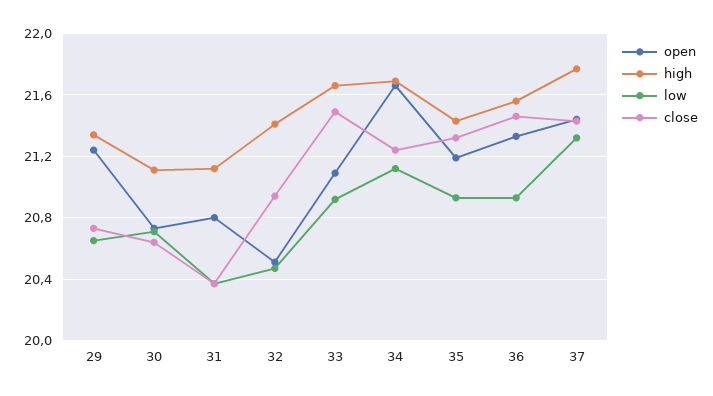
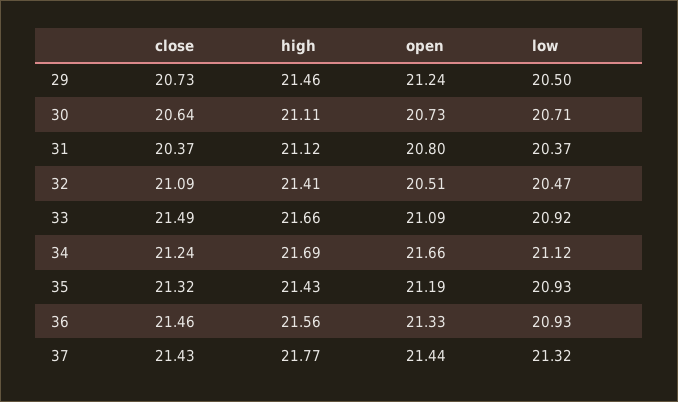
  {
    "open": {
      "29": 21.24,
      "30": 20.73,
      "31": 20.8,
      "32": 20.51,
      "33": 21.09,
      "34": 21.66,
      "35": 21.19,
      "36": 21.33,
      "37": 21.44
    },
    "high": {
-     "29": 21.35,
+     "29": 21.46,
      "30": 21.11,
      "31": 21.12,
      "32": 21.41,
      "33": 21.66,
      "34": 21.69,
      "35": 21.43,
      "36": 21.56,
      "37": 21.77
    },
    "low": {
-     "29": 20.65,
+     "29": 20.5,
      "30": 20.71,
      "31": 20.37,
      "32": 20.47,
      "33": 20.92,
      "34": 21.12,
      "35": 20.93,
      "36": 20.93,
      "37": 21.32
    },
    "close": {
      "29": 20.73,
      "30": 20.64,
      "31": 20.37,
-     "32": 20.95,
+     "32": 21.09,
      "33": 21.49,
      "34": 21.24,
      "35": 21.32,
      "36": 21.46,
      "37": 21.43
    }
  }

